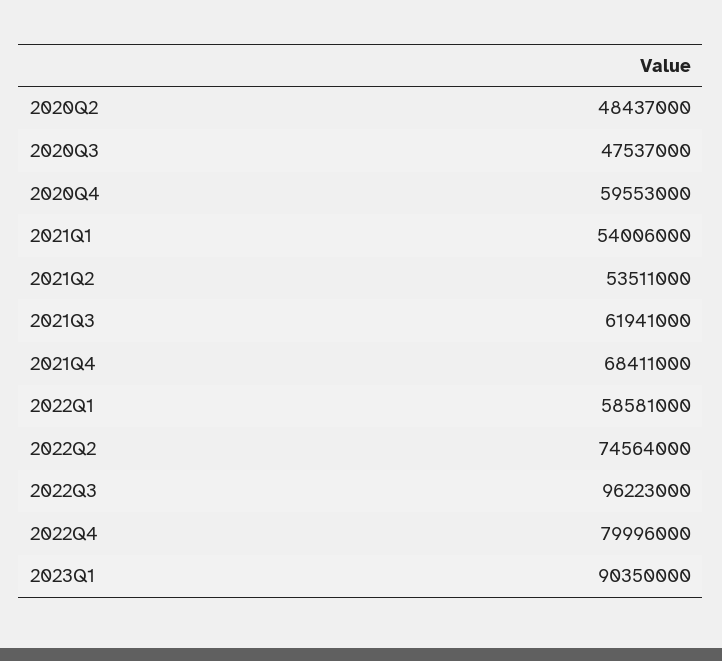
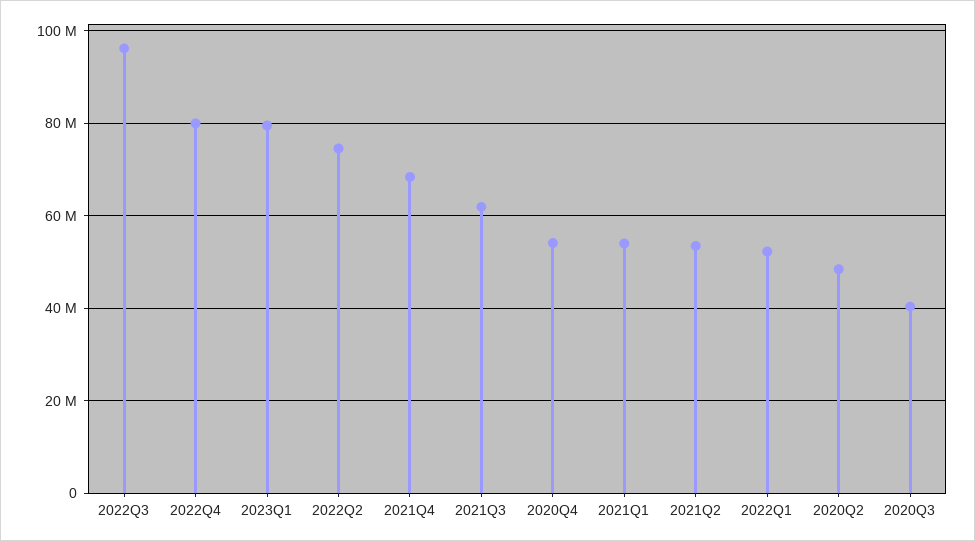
  {
    "2020Q2": 48437000,
-   "2020Q3": 47537000,
+   "2020Q3": 40000000,
-   "2020Q4": 59553000,
+   "2020Q4": 54000000,
    "2021Q1": 54006000,
    "2021Q2": 53511000,
    "2021Q3": 61941000,
    "2021Q4": 68411000,
-   "2022Q1": 58581000,
+   "2022Q1": 52000000,
    "2022Q2": 74564000,
    "2022Q3": 96223000,
    "2022Q4": 79996000,
-   "2023Q1": 90350000
+   "2023Q1": 80000000
  }

